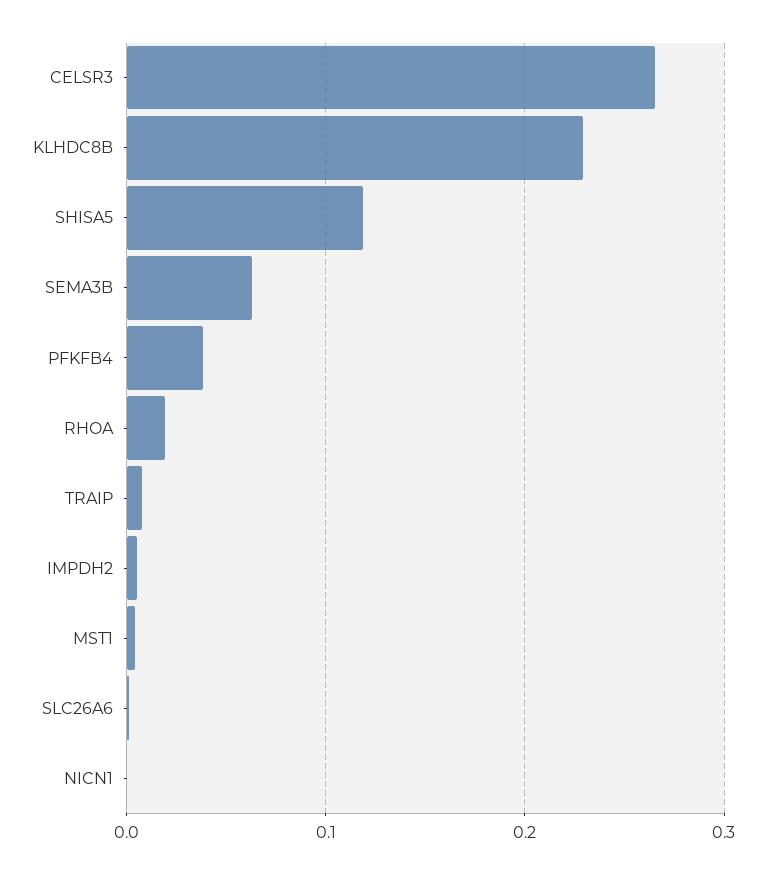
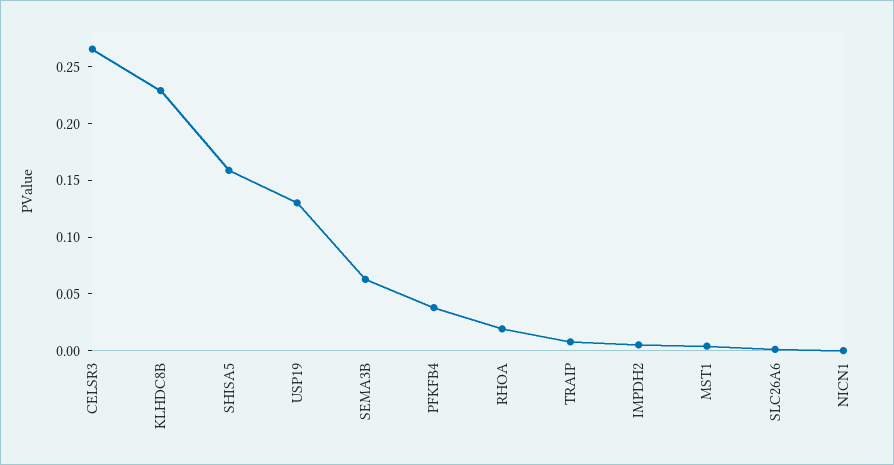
  {
    "CELSR3": 0.27,
    "KLHDC8B": 0.23,
-   "SHISA5": 0.12,
+   "SHISA5": 0.16,
    "SEMA3B": 0.06,
    "PFKFB4": 0.04,
    "RHOA": 0.02,
    "TRAIP": 0.01,
    "IMPDH2": 0.01,
    "MST1": 0,
    "SLC26A6": 0,
-   "NICN1": 0
+   "NICN1": 0,
+   "USP19": 0.13
  }

